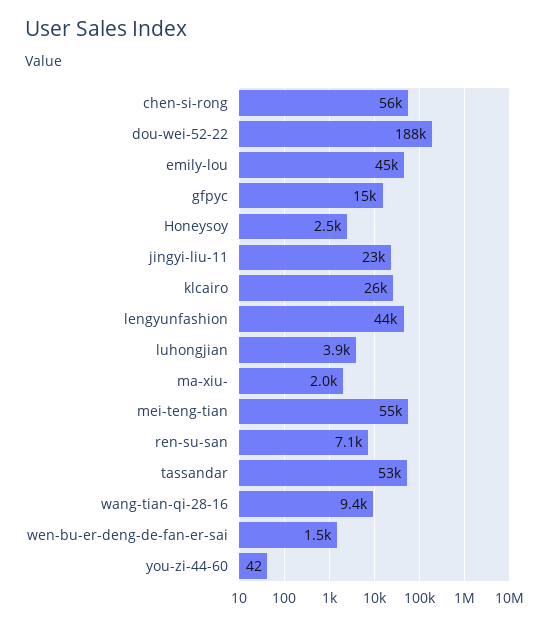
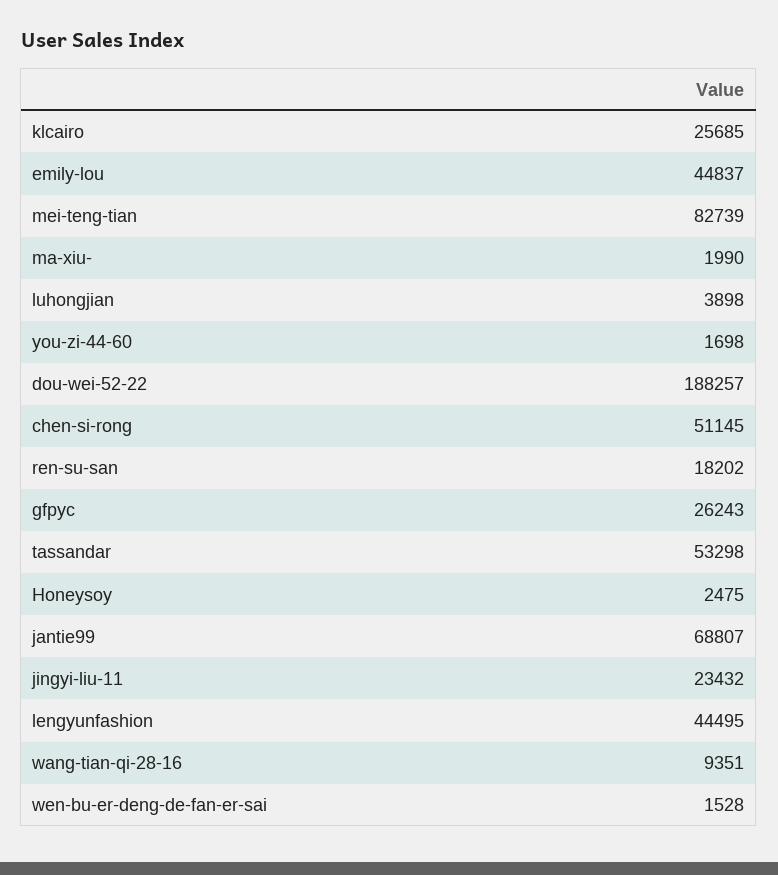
  {
-   "chen-si-rong": 56000,
+   "chen-si-rong": 51145,
    "dou-wei-52-22": 188257,
    "emily-lou": 44837,
-   "gfpyc": 15000,
+   "gfpyc": 26243,
    "Honeysoy": 2475,
    "jingyi-liu-11": 23432,
    "klcairo": 25685,
    "lengyunfashion": 44495,
    "luhongjian": 3898,
    "ma-xiu-": 1990,
-   "mei-teng-tian": 55000,
+   "mei-teng-tian": 82739,
-   "ren-su-san": 7100,
+   "ren-su-san": 18202,
    "tassandar": 53298,
    "wang-tian-qi-28-16": 9351,
    "wen-bu-er-deng-de-fan-er-sai": 1528,
-   "you-zi-44-60": 42
+   "you-zi-44-60": 1698,
+   "jantie99": 68807
  }

